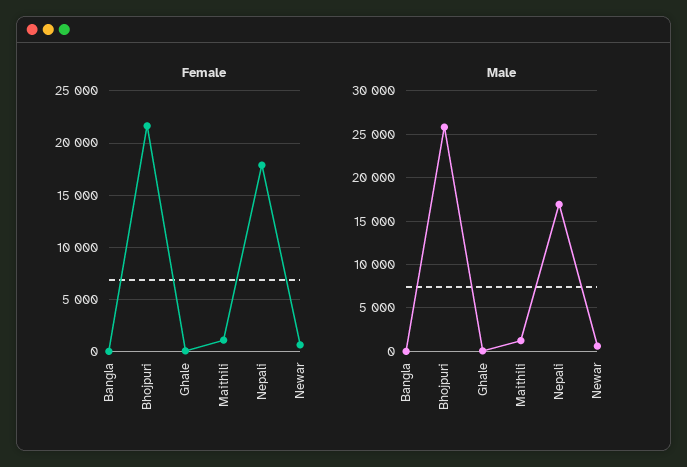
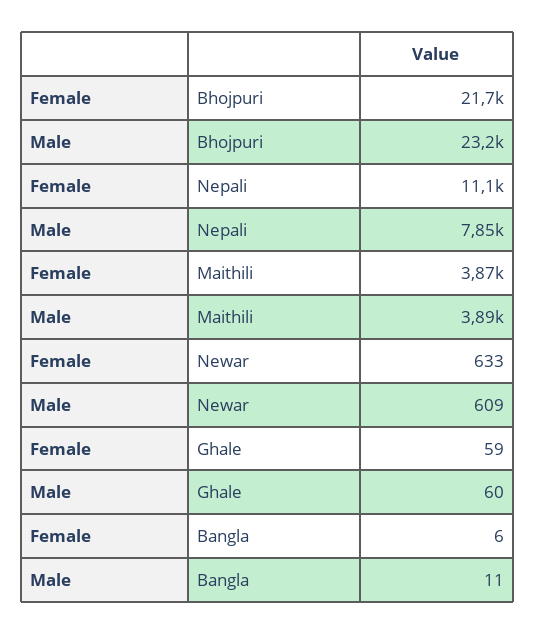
  {
    "Female": {
      "Bangla": 6,
      "Bhojpuri": 21700,
      "Ghale": 59,
-     "Maithili": 1000,
+     "Maithili": 3870,
-     "Nepali": 18000,
+     "Nepali": 11100,
      "Newar": 633
    },
    "Male": {
      "Bangla": 11,
-     "Bhojpuri": 26000,
+     "Bhojpuri": 23200,
      "Ghale": 60,
-     "Maithili": 1000,
+     "Maithili": 3890,
-     "Nepali": 17000,
+     "Nepali": 7850,
      "Newar": 609
    }
  }

